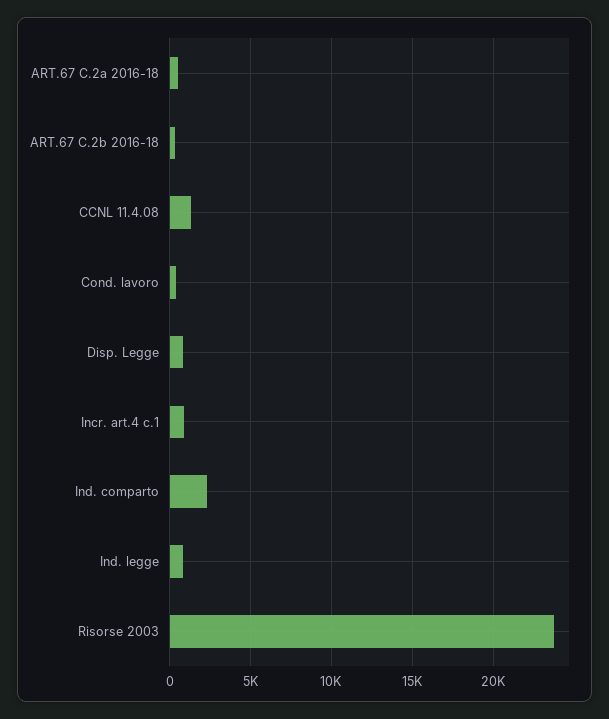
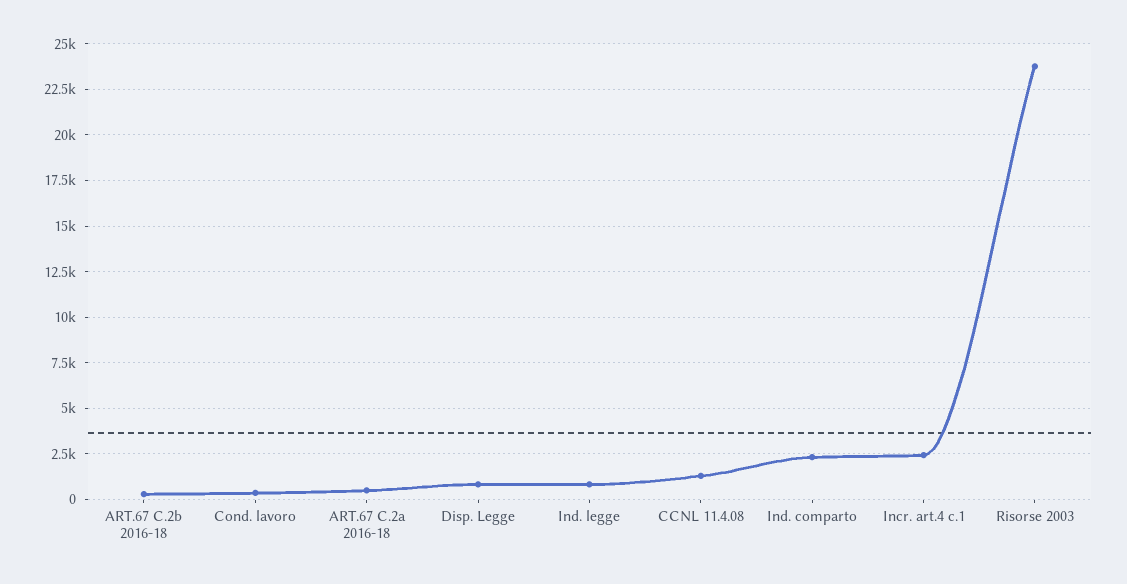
  {
    "ART.67 C.2a 2016-18": 500,
    "ART.67 C.2b 2016-18": 500,
    "CCNL 11.4.08": 1500,
    "Cond. lavoro": 500,
    "Disp. Legge": 1000,
-   "Incr. art.4 c.1": 1000,
+   "Incr. art.4 c.1": 2500,
    "Ind. comparto": 2500,
    "Ind. legge": 1000,
    "Risorse 2003": 24000
  }

